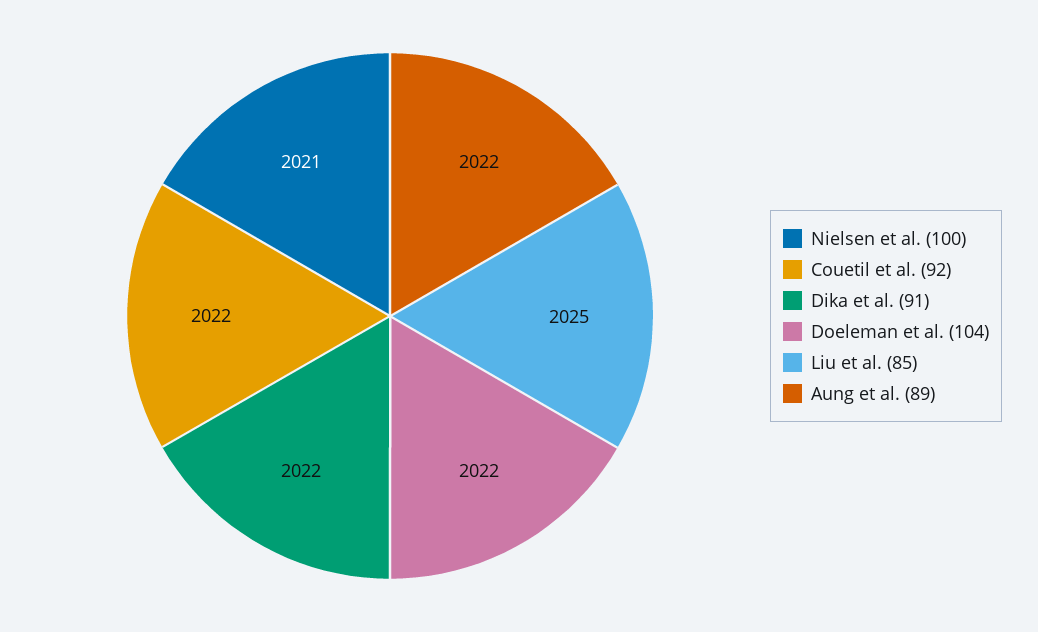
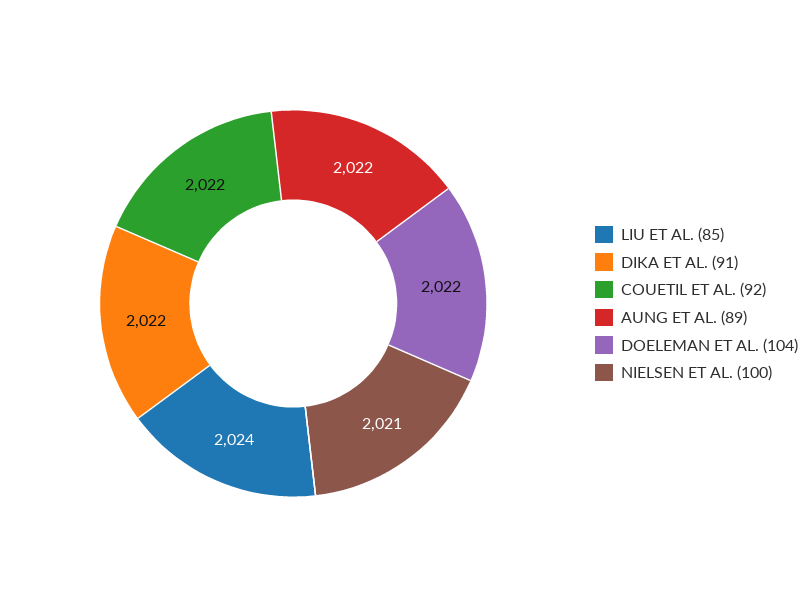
  {
    "Nielsen et al. (100)": 2021,
    "Couetil et al. (92)": 2022,
    "Dika et al. (91)": 2022,
    "Doeleman et al. (104)": 2022,
-   "Liu et al. (85)": 2025,
+   "Liu et al. (85)": 2024,
    "Aung et al. (89)": 2022
  }

